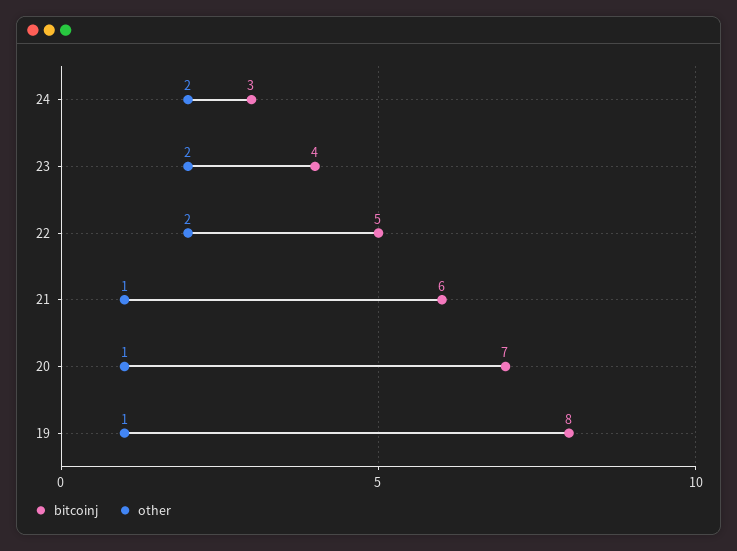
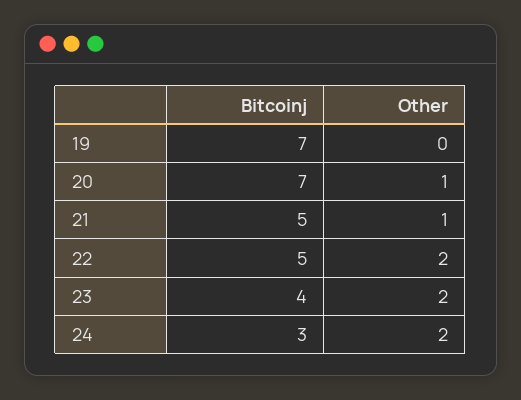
  {
    "bitcoinj": {
      "24": 3,
      "23": 4,
      "22": 5,
-     "21": 6,
+     "21": 5,
      "20": 7,
-     "19": 8
+     "19": 7
    },
    "other": {
      "24": 2,
      "23": 2,
      "22": 2,
      "21": 1,
      "20": 1,
-     "19": 1
+     "19": 0
    }
  }

